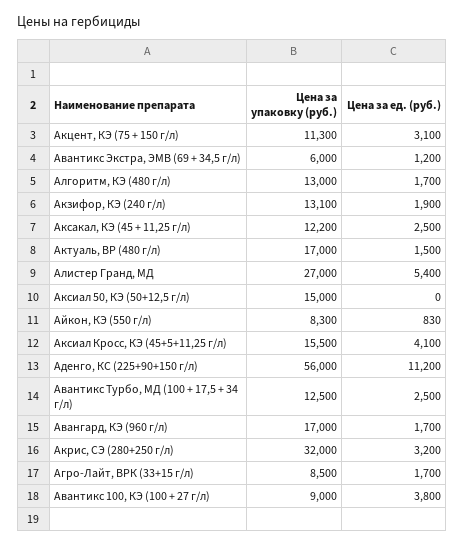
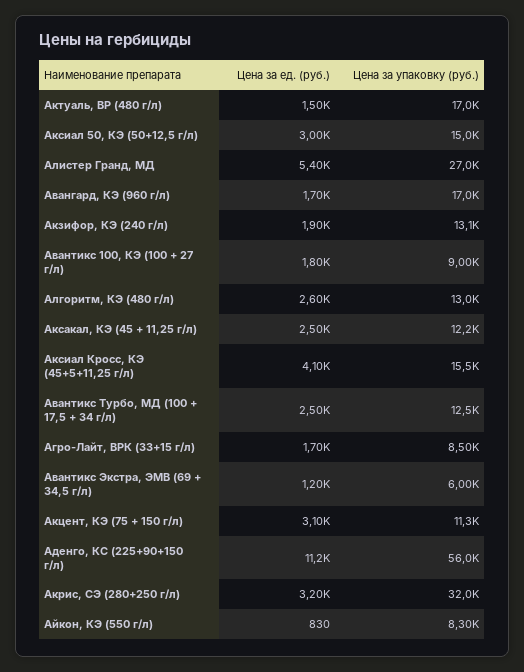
  {
    "Цена за упаковку (руб.)": {
      "Акцент, КЭ (75 + 150 г/л)": 11300,
      "Авантикс Экстра, ЭМВ (69 + 34,5 г/л)": 6000,
      "Алгоритм, КЭ (480 г/л)": 13000,
      "Акзифор, КЭ (240 г/л)": 13100,
      "Аксакал, КЭ (45 + 11,25 г/л)": 12200,
      "Актуаль, ВР (480 г/л)": 17000,
      "Алистер Гранд, МД": 27000,
      "Аксиал 50, КЭ (50+12,5 г/л)": 15000,
      "Айкон, КЭ (550 г/л)": 8300,
      "Аксиал Кросс, КЭ (45+5+11,25 г/л)": 15500,
      "Аденго, КС (225+90+150 г/л)": 56000,
      "Авантикс Турбо, МД (100 + 17,5 + 34 г/л)": 12500,
      "Авангард, КЭ (960 г/л)": 17000,
      "Акрис, СЭ (280+250 г/л)": 32000,
      "Агро-Лайт, ВРК (33+15 г/л)": 8500,
      "Авантикс 100, КЭ (100 + 27 г/л)": 9000
    },
    "Цена за ед. (руб.)": {
      "Акцент, КЭ (75 + 150 г/л)": 3100,
      "Авантикс Экстра, ЭМВ (69 + 34,5 г/л)": 1200,
-     "Алгоритм, КЭ (480 г/л)": 1700,
+     "Алгоритм, КЭ (480 г/л)": 2600,
      "Акзифор, КЭ (240 г/л)": 1900,
      "Аксакал, КЭ (45 + 11,25 г/л)": 2500,
      "Актуаль, ВР (480 г/л)": 1500,
      "Алистер Гранд, МД": 5400,
-     "Аксиал 50, КЭ (50+12,5 г/л)": 0,
+     "Аксиал 50, КЭ (50+12,5 г/л)": 3000,
      "Айкон, КЭ (550 г/л)": 830,
      "Аксиал Кросс, КЭ (45+5+11,25 г/л)": 4100,
      "Аденго, КС (225+90+150 г/л)": 11200,
      "Авантикс Турбо, МД (100 + 17,5 + 34 г/л)": 2500,
      "Авангард, КЭ (960 г/л)": 1700,
      "Акрис, СЭ (280+250 г/л)": 3200,
      "Агро-Лайт, ВРК (33+15 г/л)": 1700,
-     "Авантикс 100, КЭ (100 + 27 г/л)": 3800
+     "Авантикс 100, КЭ (100 + 27 г/л)": 1800
    }
  }

